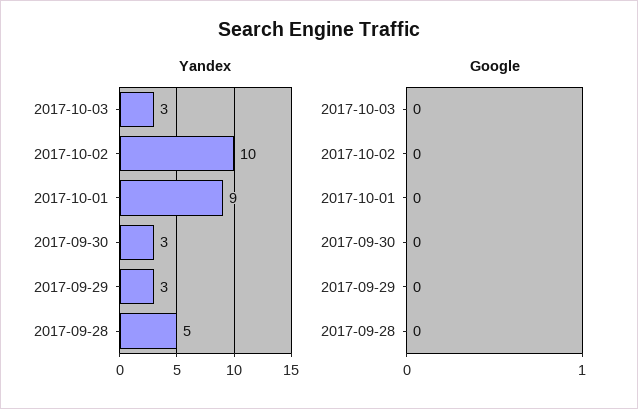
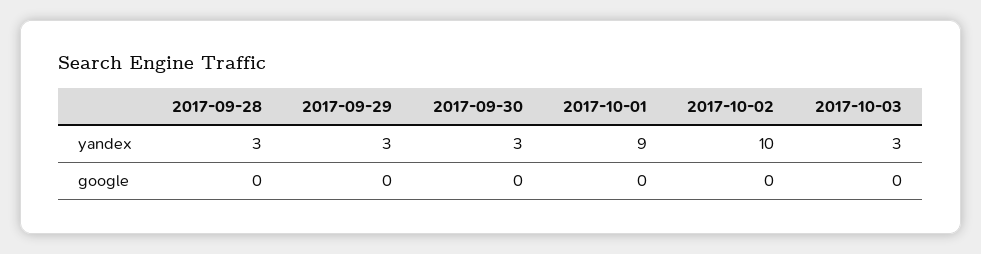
  {
    "Yandex": {
      "2017-10-03": 3,
      "2017-10-02": 10,
      "2017-10-01": 9,
      "2017-09-30": 3,
      "2017-09-29": 3,
-     "2017-09-28": 5
+     "2017-09-28": 3
    },
    "Google": {
      "2017-10-03": 0,
      "2017-10-02": 0,
      "2017-10-01": 0,
      "2017-09-30": 0,
      "2017-09-29": 0,
      "2017-09-28": 0
    }
  }

